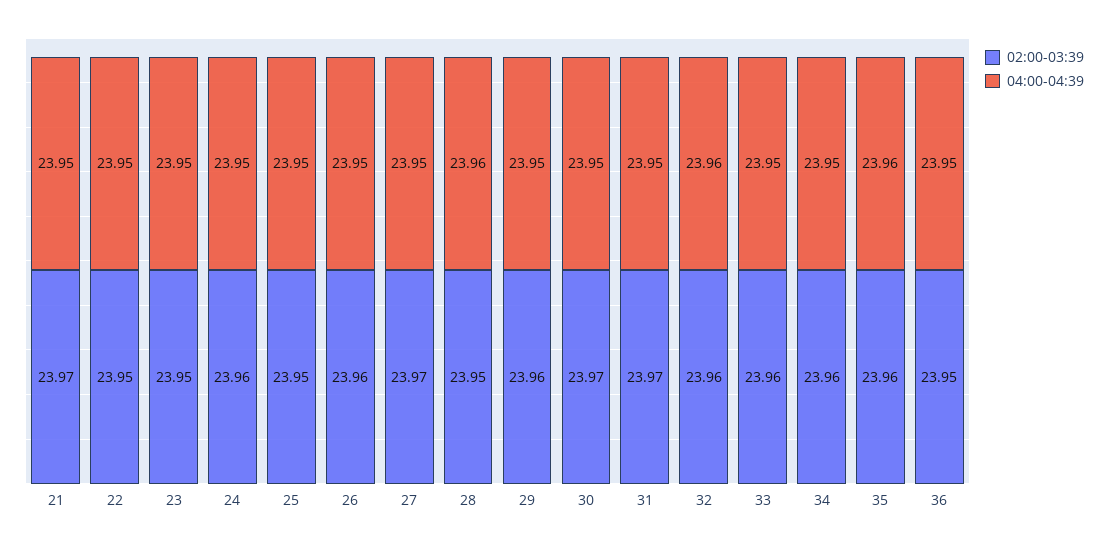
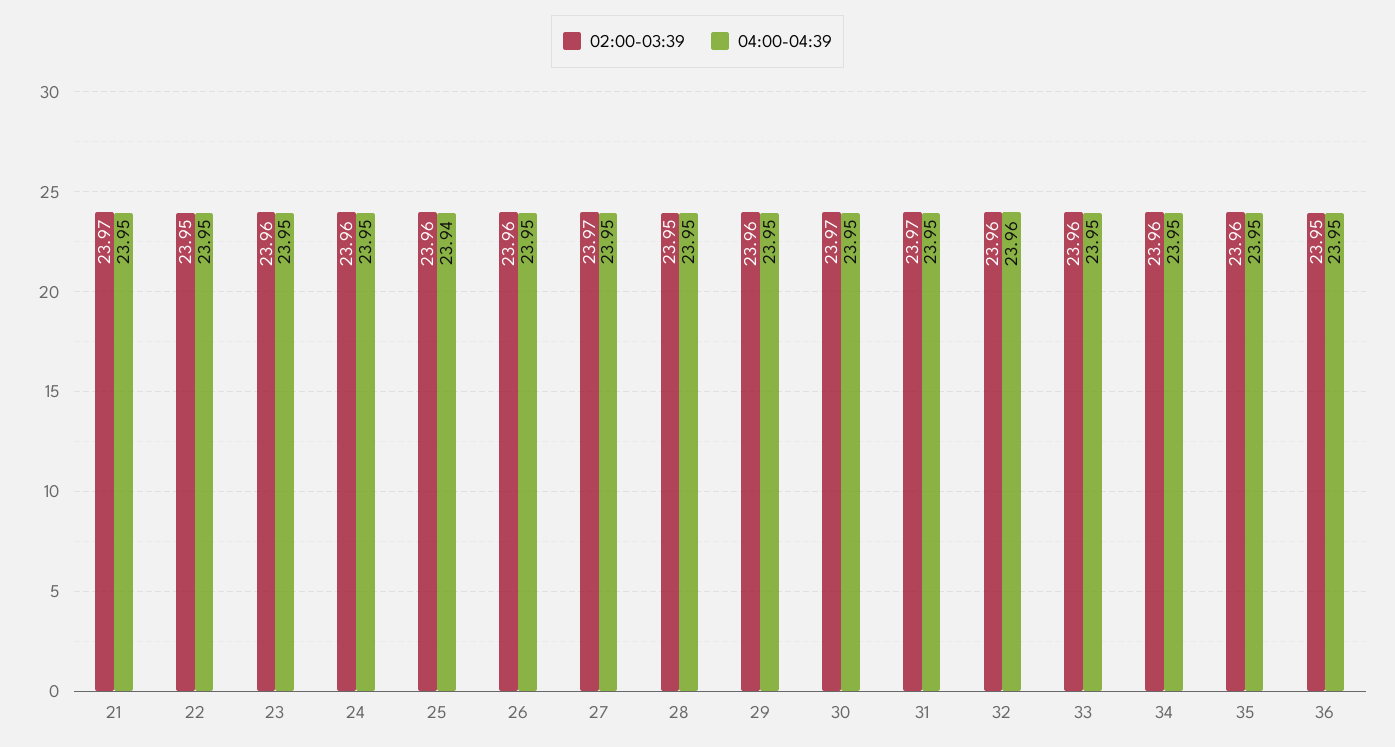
  {
    "02:00-03:39": {
      "21": 23.97,
      "22": 23.95,
-     "23": 23.95,
+     "23": 23.96,
      "24": 23.96,
-     "25": 23.95,
+     "25": 23.96,
      "26": 23.96,
      "27": 23.97,
      "28": 23.95,
      "29": 23.96,
      "30": 23.97,
      "31": 23.97,
      "32": 23.96,
      "33": 23.96,
      "34": 23.96,
      "35": 23.96,
      "36": 23.95
    },
    "04:00-04:39": {
      "21": 23.95,
      "22": 23.95,
      "23": 23.95,
      "24": 23.95,
-     "25": 23.95,
+     "25": 23.94,
      "26": 23.95,
      "27": 23.95,
-     "28": 23.96,
+     "28": 23.95,
      "29": 23.95,
      "30": 23.95,
      "31": 23.95,
      "32": 23.96,
      "33": 23.95,
      "34": 23.95,
-     "35": 23.96,
+     "35": 23.95,
      "36": 23.95
    }
  }

